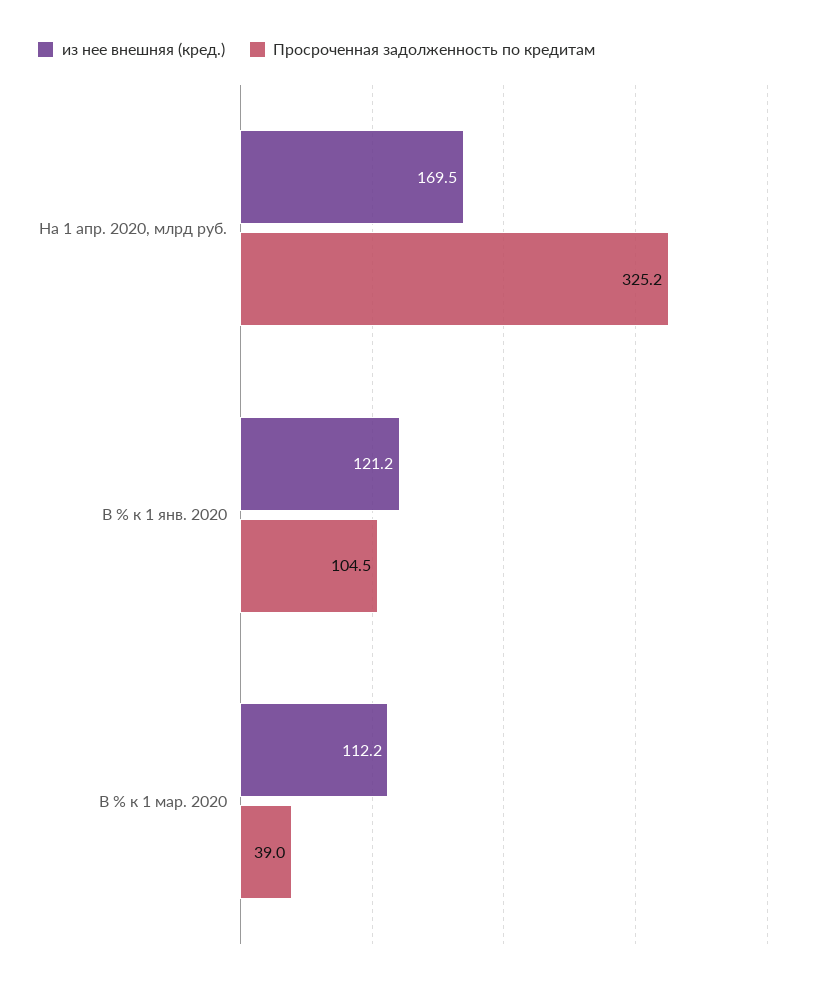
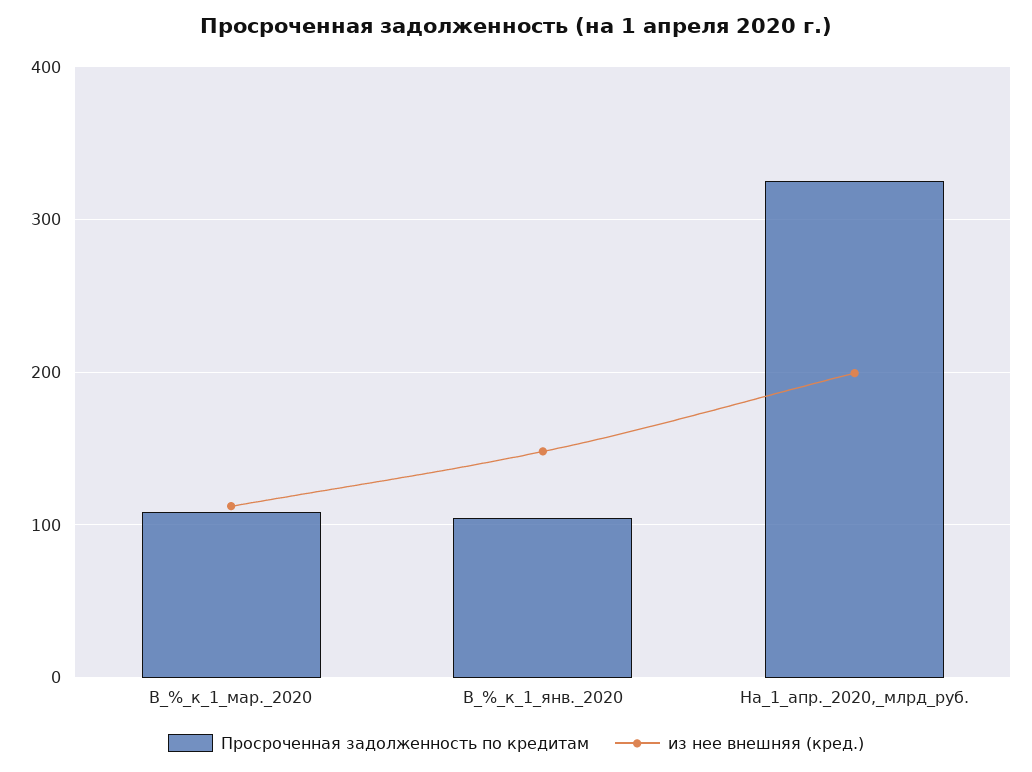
  {
    "из нее внешняя (кред.)": {
-     "На 1 апр. 2020, млрд руб.": 169.5,
+     "На 1 апр. 2020, млрд руб.": 200,
-     "В % к 1 янв. 2020": 121.2,
+     "В % к 1 янв. 2020": 150,
      "В % к 1 мар. 2020": 112.2
    },
    "Просроченная задолженность по кредитам": {
      "На 1 апр. 2020, млрд руб.": 325.2,
      "В % к 1 янв. 2020": 104.5,
-     "В % к 1 мар. 2020": 39
+     "В % к 1 мар. 2020": 110
    }
  }

